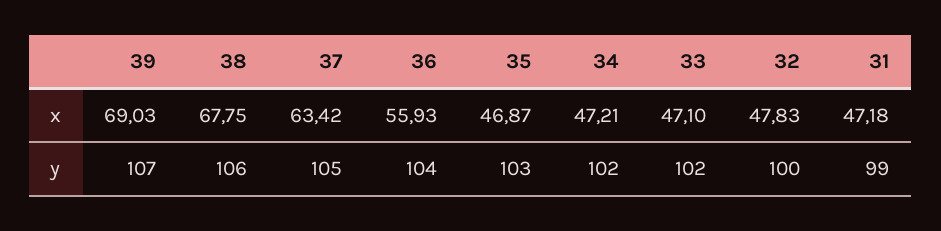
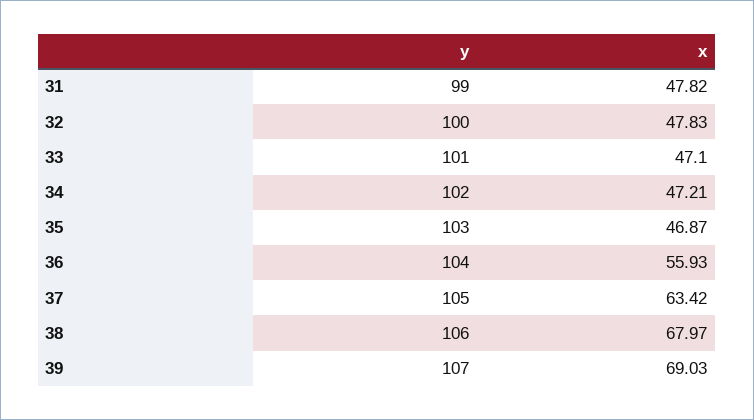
  {
    "39": {
      "x": 69.03,
      "y": 107
    },
    "38": {
-     "x": 67.75,
+     "x": 67.97,
      "y": 106
    },
    "37": {
      "x": 63.42,
      "y": 105
    },
    "36": {
      "x": 55.93,
      "y": 104
    },
    "35": {
      "x": 46.87,
      "y": 103
    },
    "34": {
      "x": 47.21,
      "y": 102
    },
    "33": {
      "x": 47.1,
-     "y": 102
+     "y": 101
    },
    "32": {
      "x": 47.83,
      "y": 100
    },
    "31": {
-     "x": 47.18,
+     "x": 47.82,
      "y": 99
    }
  }

